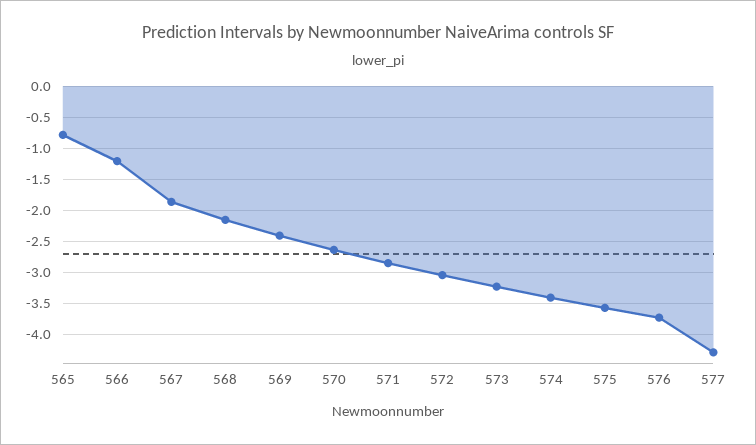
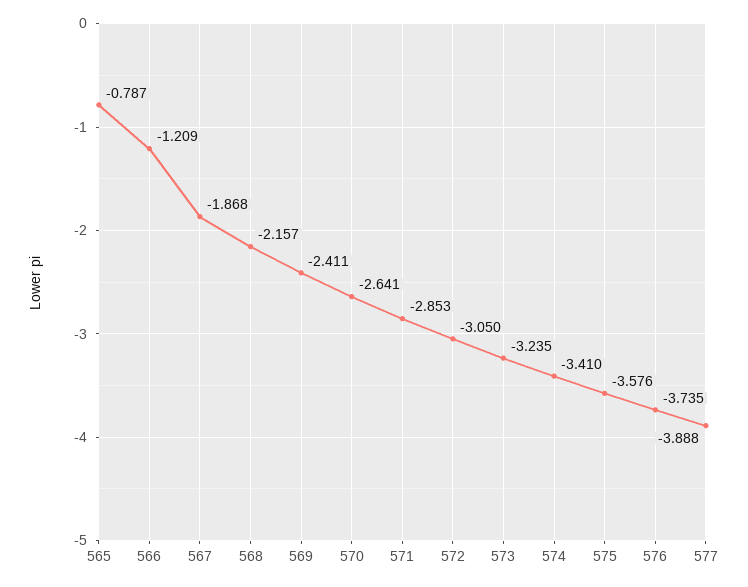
  {
    "565": -0.787,
    "566": -1.209,
    "567": -1.868,
    "568": -2.157,
    "569": -2.411,
    "570": -2.641,
    "571": -2.853,
    "572": -3.05,
    "573": -3.235,
    "574": -3.41,
    "575": -3.576,
    "576": -3.735,
-   "577": -4.3
+   "577": -3.888
  }

